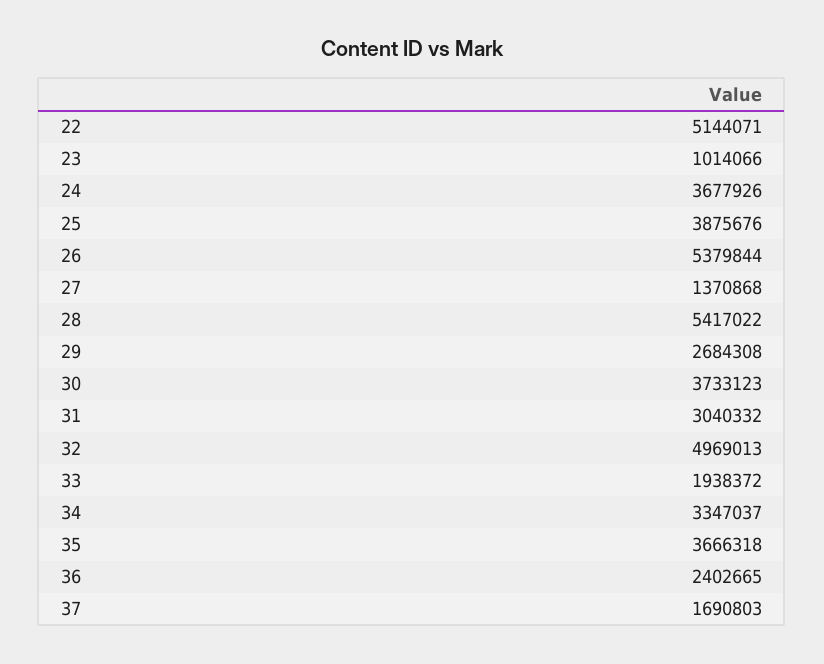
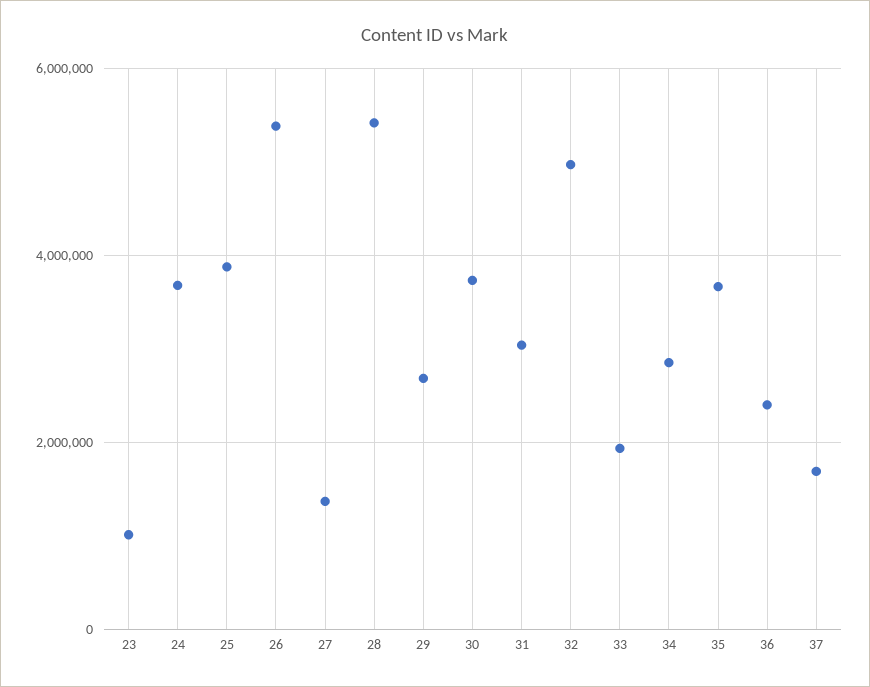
  {
-   "22": 5144071,
    "23": 1014066,
    "24": 3677926,
    "25": 3875676,
    "26": 5379844,
    "27": 1370868,
    "28": 5417022,
    "29": 2684308,
    "30": 3733123,
    "31": 3040332,
    "32": 4969013,
    "33": 1938372,
-   "34": 3347037,
+   "34": 2800000,
    "35": 3666318,
    "36": 2402665,
    "37": 1690803
  }

